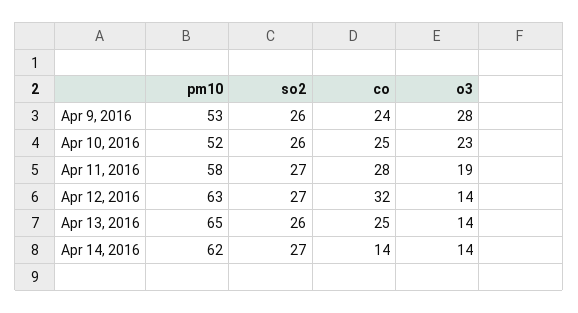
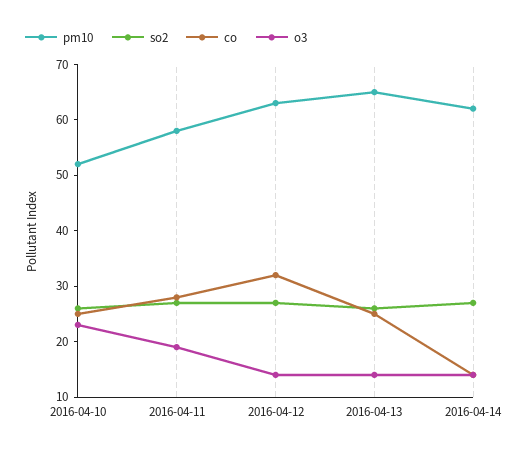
  {
    "pm10": {
-     "Apr 9, 2016": 53,
      "Apr 10, 2016": 52,
      "Apr 11, 2016": 58,
      "Apr 12, 2016": 63,
      "Apr 13, 2016": 65,
      "Apr 14, 2016": 62
    },
    "so2": {
-     "Apr 9, 2016": 26,
      "Apr 10, 2016": 26,
      "Apr 11, 2016": 27,
      "Apr 12, 2016": 27,
      "Apr 13, 2016": 26,
      "Apr 14, 2016": 27
    },
    "co": {
-     "Apr 9, 2016": 24,
      "Apr 10, 2016": 25,
      "Apr 11, 2016": 28,
      "Apr 12, 2016": 32,
      "Apr 13, 2016": 25,
      "Apr 14, 2016": 14
    },
    "o3": {
-     "Apr 9, 2016": 28,
      "Apr 10, 2016": 23,
      "Apr 11, 2016": 19,
      "Apr 12, 2016": 14,
      "Apr 13, 2016": 14,
      "Apr 14, 2016": 14
    }
  }

